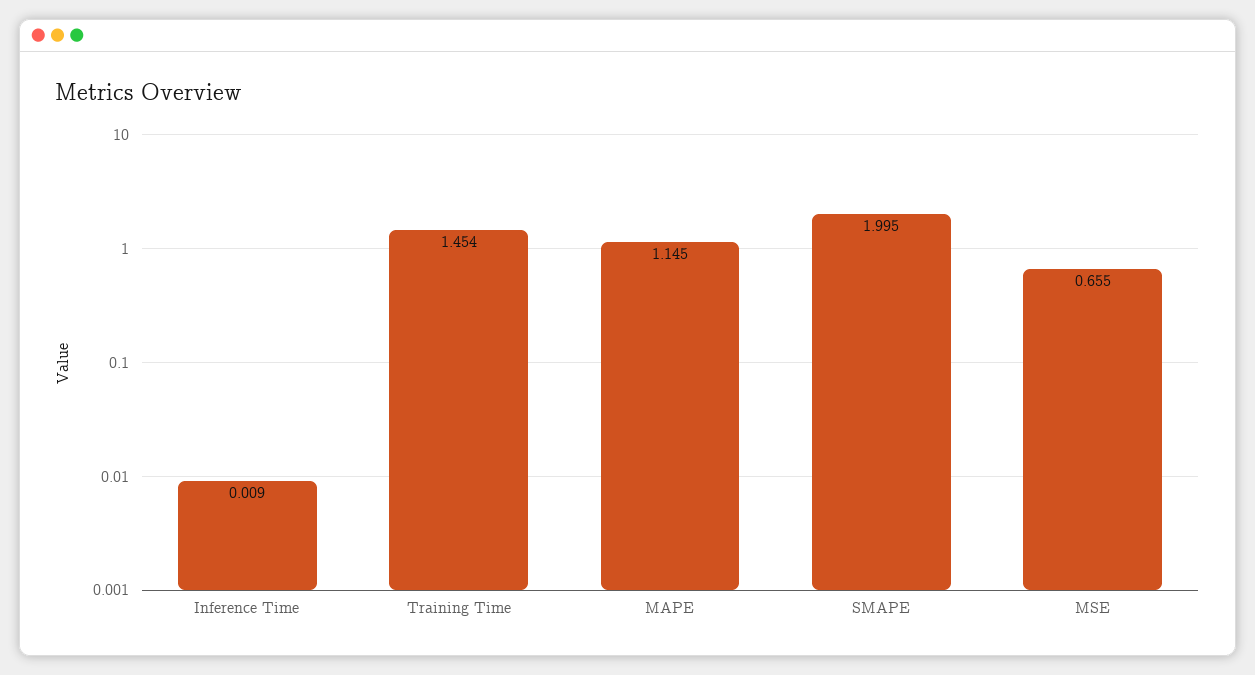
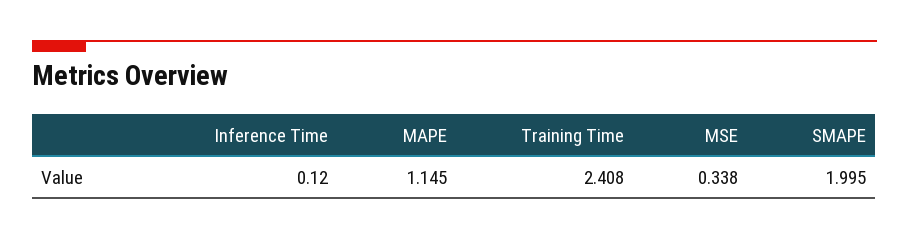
  {
-   "Inference Time": 0.009,
+   "Inference Time": 0.12,
-   "Training Time": 1.454,
+   "Training Time": 2.408,
    "MAPE": 1.145,
    "SMAPE": 1.995,
-   "MSE": 0.655
+   "MSE": 0.338
  }

